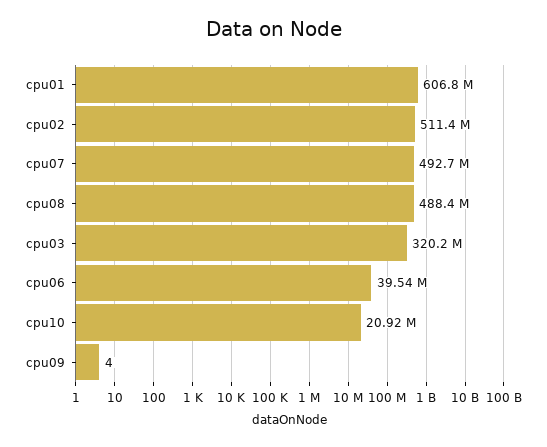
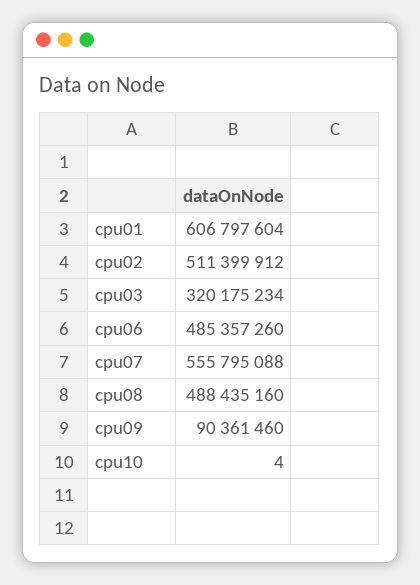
  {
    "cpu01": 606797604,
    "cpu02": 511399912,
-   "cpu07": 492700000,
+   "cpu07": 555795088,
    "cpu08": 488435160,
    "cpu03": 320175234,
-   "cpu06": 39540000,
+   "cpu06": 485357260,
-   "cpu10": 20920000,
+   "cpu10": 4,
-   "cpu09": 4
+   "cpu09": 90361460
  }

